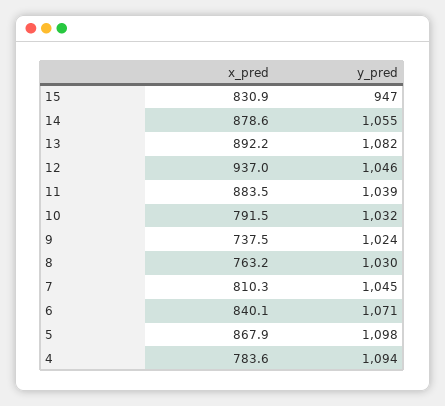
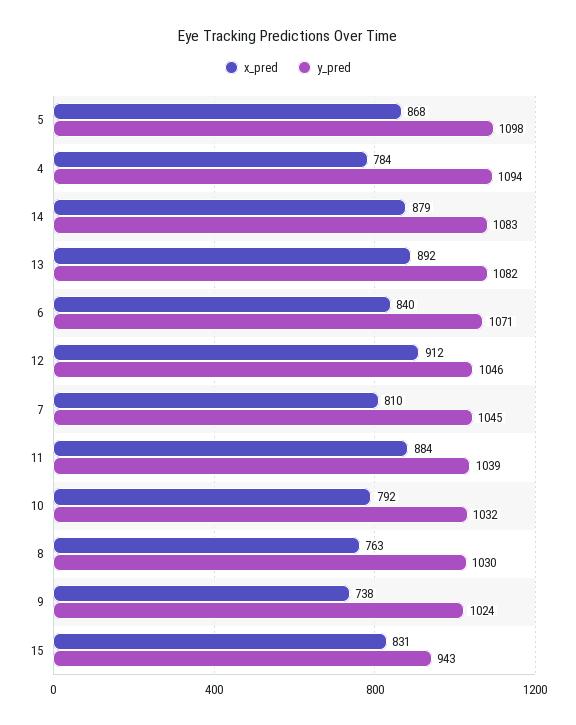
  {
    "x_pred": {
      "15": 830.9,
      "14": 878.6,
      "13": 892.2,
-     "12": 937,
+     "12": 912,
      "11": 883.5,
      "10": 791.5,
      "9": 737.5,
      "8": 763.2,
      "7": 810.3,
      "6": 840.1,
      "5": 867.9,
      "4": 783.6
    },
    "y_pred": {
-     "15": 947,
+     "15": 943,
-     "14": 1055,
+     "14": 1083,
      "13": 1082,
      "12": 1046,
      "11": 1039,
      "10": 1032,
      "9": 1024,
      "8": 1030,
      "7": 1045,
      "6": 1071,
      "5": 1098,
      "4": 1094
    }
  }

